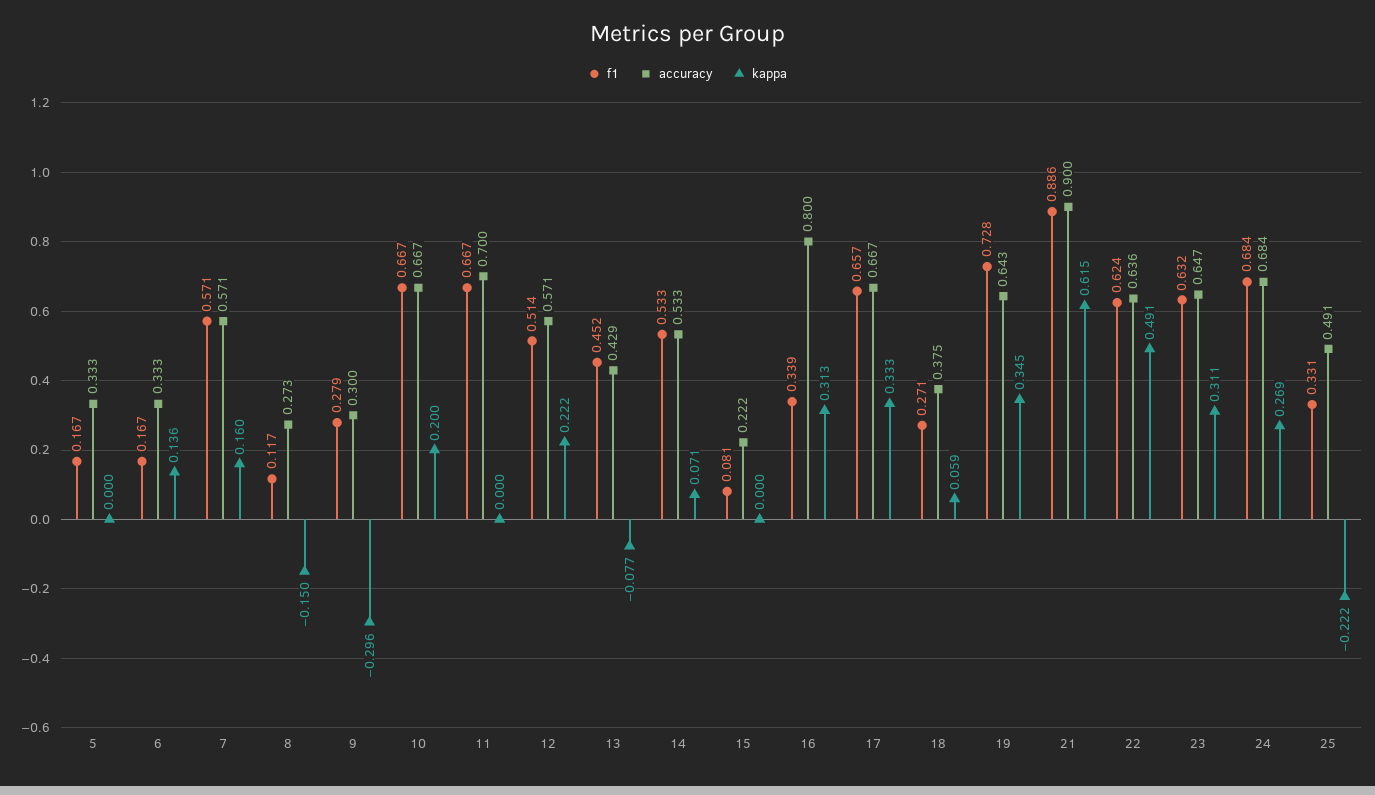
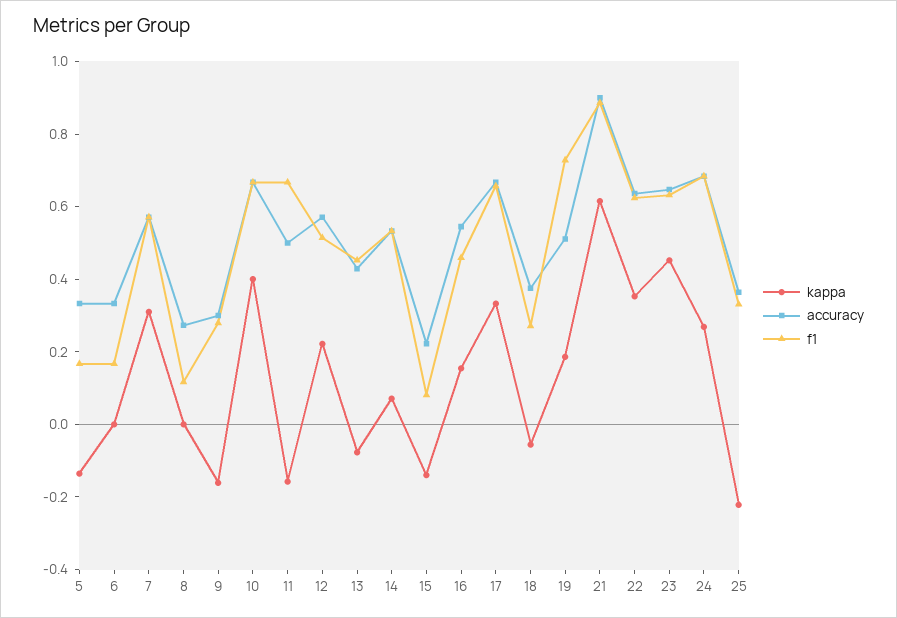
  {
    "f1": {
      "5": 0.167,
      "6": 0.167,
      "7": 0.571,
      "8": 0.117,
      "9": 0.279,
      "10": 0.667,
      "11": 0.667,
      "12": 0.514,
      "13": 0.452,
      "14": 0.533,
      "15": 0.081,
-     "16": 0.339,
+     "16": 0.45,
      "17": 0.657,
      "18": 0.271,
      "19": 0.728,
      "21": 0.886,
      "22": 0.624,
      "23": 0.632,
      "24": 0.684,
      "25": 0.331
    },
    "accuracy": {
      "5": 0.333,
      "6": 0.333,
      "7": 0.571,
      "8": 0.273,
      "9": 0.3,
      "10": 0.667,
-     "11": 0.7,
+     "11": 0.5,
      "12": 0.571,
      "13": 0.429,
      "14": 0.533,
      "15": 0.222,
-     "16": 0.8,
+     "16": 0.55,
      "17": 0.667,
      "18": 0.375,
-     "19": 0.643,
+     "19": 0.5,
      "21": 0.9,
      "22": 0.636,
      "23": 0.647,
      "24": 0.684,
-     "25": 0.491
+     "25": 0.35
    },
    "kappa": {
-     "5": 0,
+     "5": -0.15,
-     "6": 0.136,
+     "6": 0,
-     "7": 0.16,
+     "7": 0.3,
-     "8": -0.15,
+     "8": 0,
-     "9": -0.296,
+     "9": -0.15,
-     "10": 0.2,
+     "10": 0.4,
-     "11": 0,
+     "11": -0.15,
      "12": 0.222,
      "13": -0.077,
      "14": 0.071,
-     "15": 0,
+     "15": -0.15,
-     "16": 0.313,
+     "16": 0.15,
      "17": 0.333,
-     "18": 0.059,
+     "18": -0.05,
-     "19": 0.345,
+     "19": 0.2,
      "21": 0.615,
-     "22": 0.491,
+     "22": 0.35,
-     "23": 0.311,
+     "23": 0.45,
      "24": 0.269,
      "25": -0.222
    }
  }

